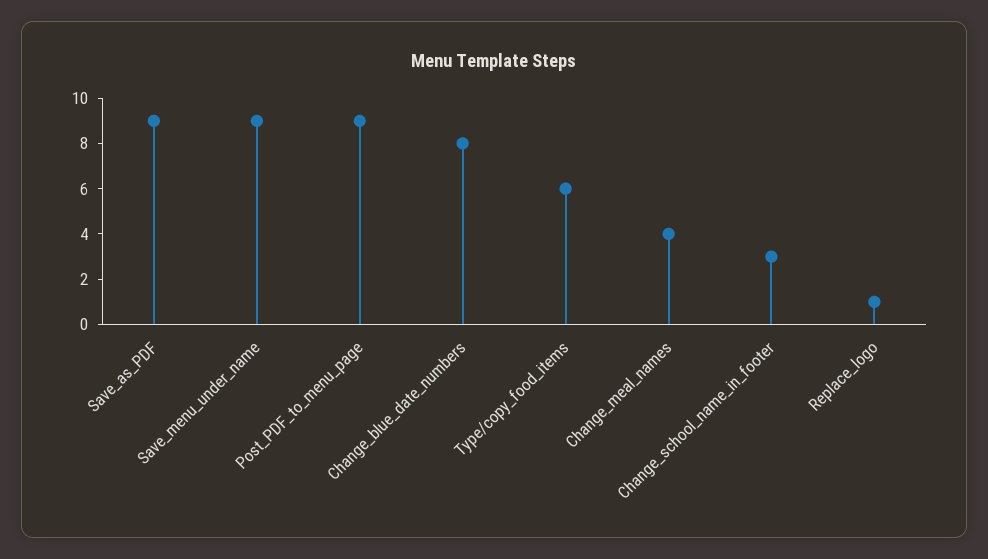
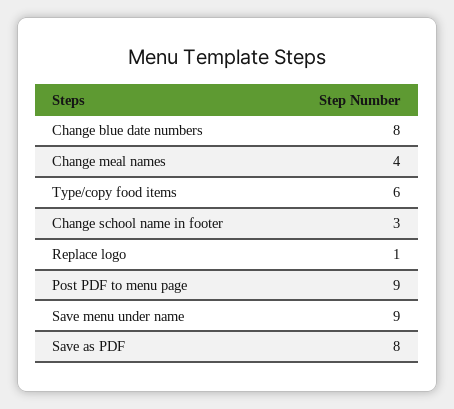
  {
-   "Save_as_PDF": 9,
+   "Save_as_PDF": 8,
    "Save_menu_under_name": 9,
    "Post_PDF_to_menu_page": 9,
    "Change_blue_date_numbers": 8,
    "Type/copy_food_items": 6,
    "Change_meal_names": 4,
    "Change_school_name_in_footer": 3,
    "Replace_logo": 1
  }

